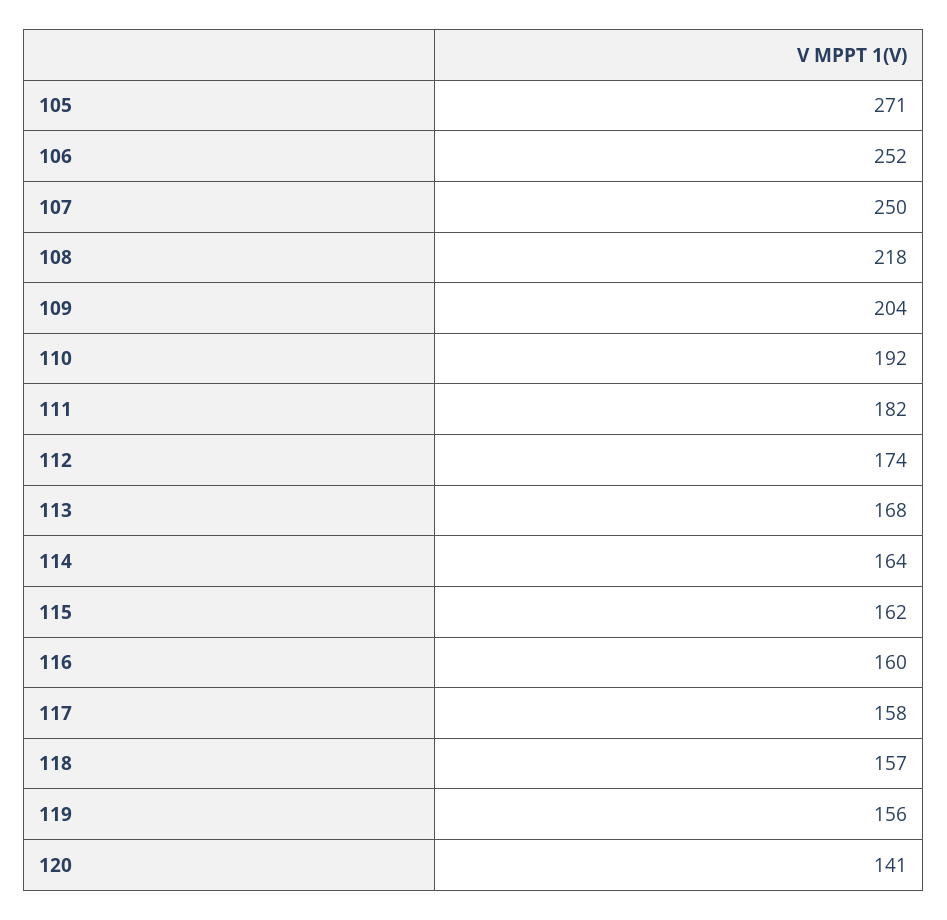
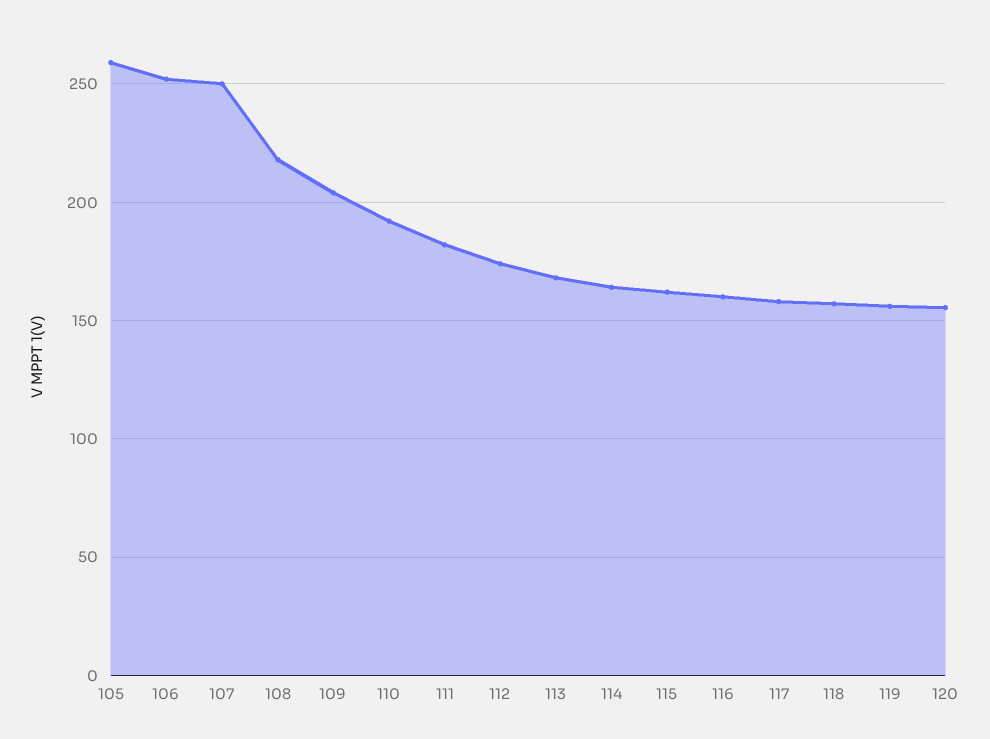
  {
-   "105": 271,
+   "105": 260,
    "106": 252,
    "107": 250,
    "108": 218,
    "109": 204,
    "110": 192,
    "111": 182,
    "112": 174,
    "113": 168,
    "114": 164,
    "115": 162,
    "116": 160,
    "117": 158,
    "118": 157,
    "119": 156,
-   "120": 141
+   "120": 155
  }

